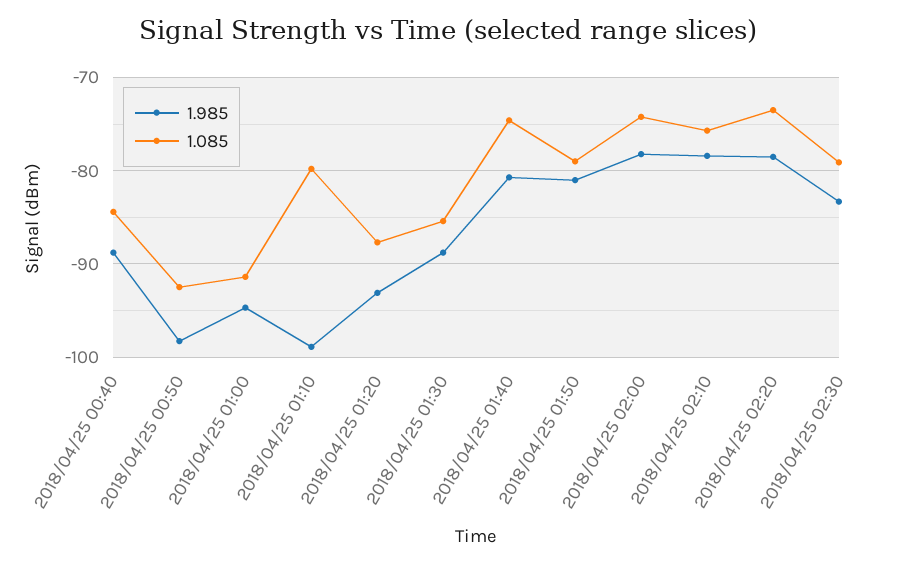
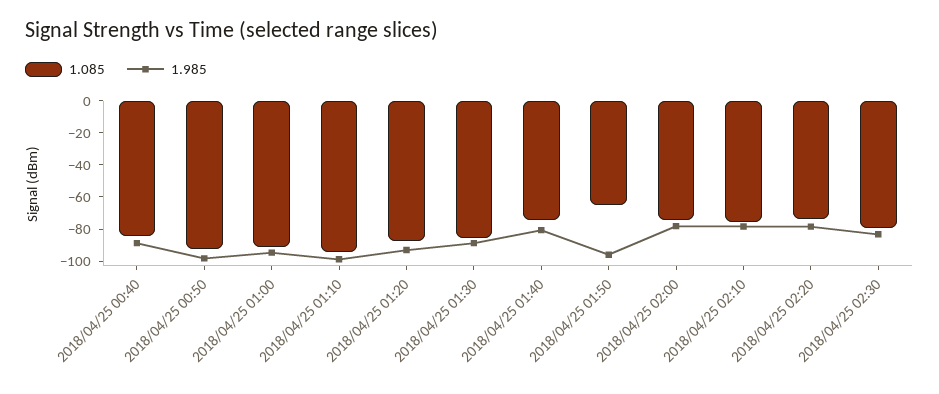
  {
    "1.985": {
      "2018/04/25 00:40": -89,
      "2018/04/25 00:50": -98,
      "2018/04/25 01:00": -95,
      "2018/04/25 01:10": -99,
      "2018/04/25 01:20": -93,
      "2018/04/25 01:30": -89,
      "2018/04/25 01:40": -81,
-     "2018/04/25 01:50": -81,
+     "2018/04/25 01:50": -95,
      "2018/04/25 02:00": -78,
      "2018/04/25 02:10": -78,
      "2018/04/25 02:20": -79,
      "2018/04/25 02:30": -83
    },
    "1.085": {
      "2018/04/25 00:40": -84,
      "2018/04/25 00:50": -93,
      "2018/04/25 01:00": -91,
-     "2018/04/25 01:10": -80,
+     "2018/04/25 01:10": -95,
      "2018/04/25 01:20": -88,
      "2018/04/25 01:30": -85,
      "2018/04/25 01:40": -75,
-     "2018/04/25 01:50": -79,
+     "2018/04/25 01:50": -65,
      "2018/04/25 02:00": -74,
      "2018/04/25 02:10": -76,
      "2018/04/25 02:20": -74,
      "2018/04/25 02:30": -79
    }
  }

